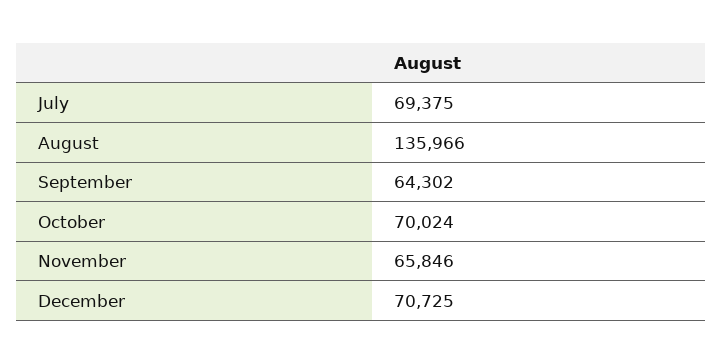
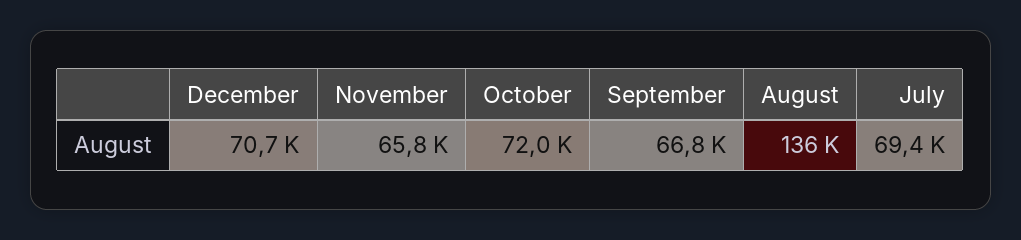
  {
    "July": 69375,
    "August": 135966,
-   "September": 64302,
+   "September": 66800,
-   "October": 70024,
+   "October": 72000,
    "November": 65846,
    "December": 70725
  }

